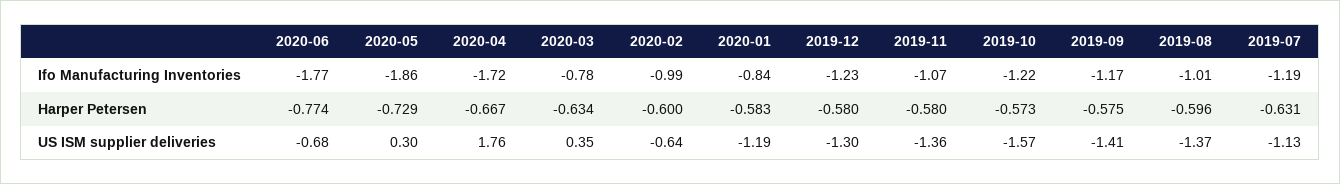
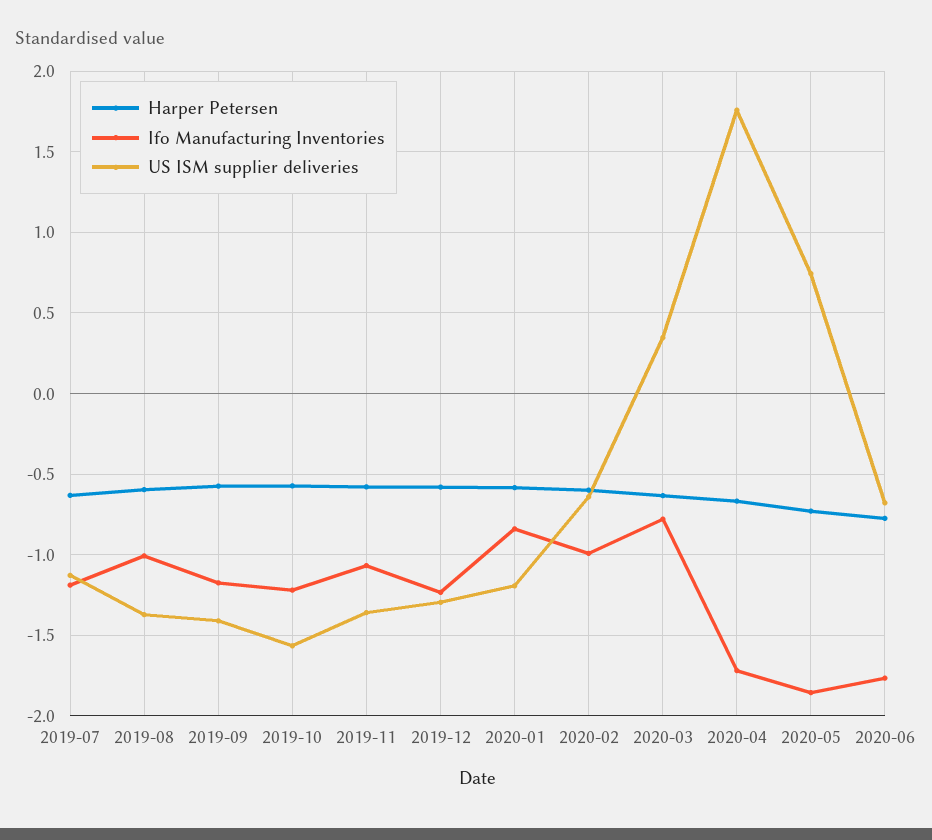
  {
    "Ifo Manufacturing Inventories": {
      "2020-06": -1.77,
      "2020-05": -1.86,
      "2020-04": -1.72,
      "2020-03": -0.78,
      "2020-02": -0.99,
      "2020-01": -0.84,
      "2019-12": -1.23,
      "2019-11": -1.07,
      "2019-10": -1.22,
      "2019-09": -1.17,
      "2019-08": -1.01,
      "2019-07": -1.19
    },
    "Harper Petersen": {
      "2020-06": -0.774,
      "2020-05": -0.729,
      "2020-04": -0.667,
      "2020-03": -0.634,
      "2020-02": -0.6,
      "2020-01": -0.583,
      "2019-12": -0.58,
      "2019-11": -0.58,
      "2019-10": -0.573,
      "2019-09": -0.575,
      "2019-08": -0.596,
      "2019-07": -0.631
    },
    "US ISM supplier deliveries": {
      "2020-06": -0.68,
-     "2020-05": 0.3,
+     "2020-05": 0.75,
      "2020-04": 1.76,
      "2020-03": 0.35,
      "2020-02": -0.64,
      "2020-01": -1.19,
      "2019-12": -1.3,
      "2019-11": -1.36,
      "2019-10": -1.57,
      "2019-09": -1.41,
      "2019-08": -1.37,
      "2019-07": -1.13
    }
  }

